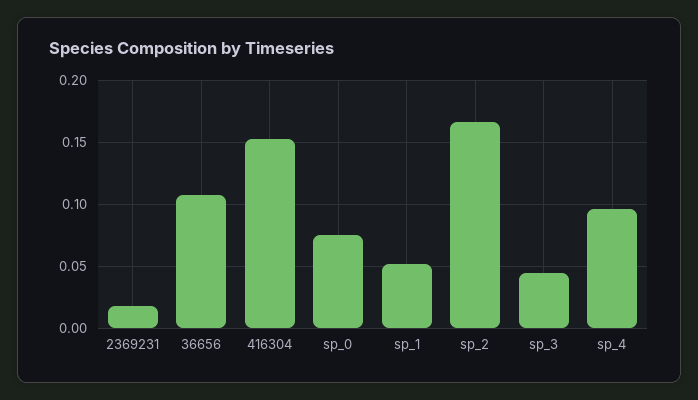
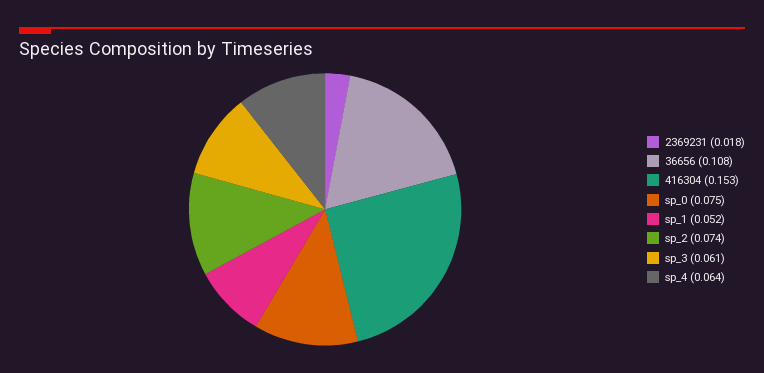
  {
    "2369231": 0.018,
    "36656": 0.108,
    "416304": 0.153,
    "sp_0": 0.075,
    "sp_1": 0.052,
-   "sp_2": 0.165,
+   "sp_2": 0.074,
-   "sp_3": 0.045,
+   "sp_3": 0.061,
-   "sp_4": 0.095
+   "sp_4": 0.064
  }

